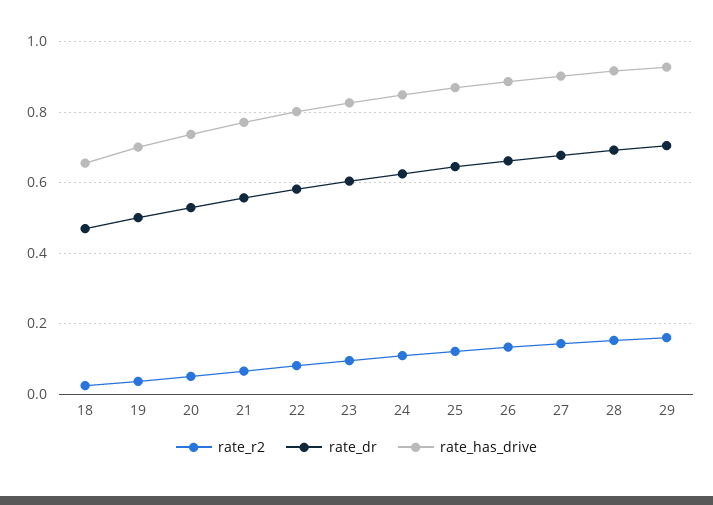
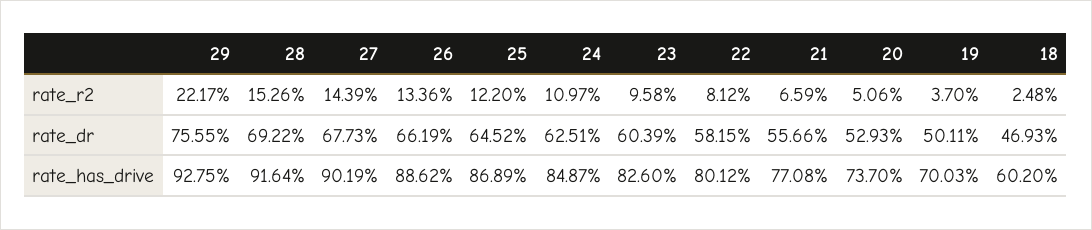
  {
    "rate_r2": {
      "18": 0.0248,
      "19": 0.037,
      "20": 0.0506,
      "21": 0.0659,
      "22": 0.0812,
      "23": 0.0958,
      "24": 0.1097,
      "25": 0.122,
      "26": 0.1336,
      "27": 0.1439,
      "28": 0.1526,
-     "29": 0.16
+     "29": 0.2217
    },
    "rate_dr": {
      "18": 0.4693,
      "19": 0.5011,
      "20": 0.5293,
      "21": 0.5566,
      "22": 0.5815,
      "23": 0.6039,
      "24": 0.6251,
      "25": 0.6452,
      "26": 0.6619,
      "27": 0.6773,
      "28": 0.6922,
-     "29": 0.7
+     "29": 0.7555
    },
    "rate_has_drive": {
-     "18": 0.66,
+     "18": 0.602,
      "19": 0.7003,
      "20": 0.737,
      "21": 0.7708,
      "22": 0.8012,
      "23": 0.826,
      "24": 0.8487,
      "25": 0.8689,
      "26": 0.8862,
      "27": 0.9019,
      "28": 0.9164,
      "29": 0.9275
    }
  }

